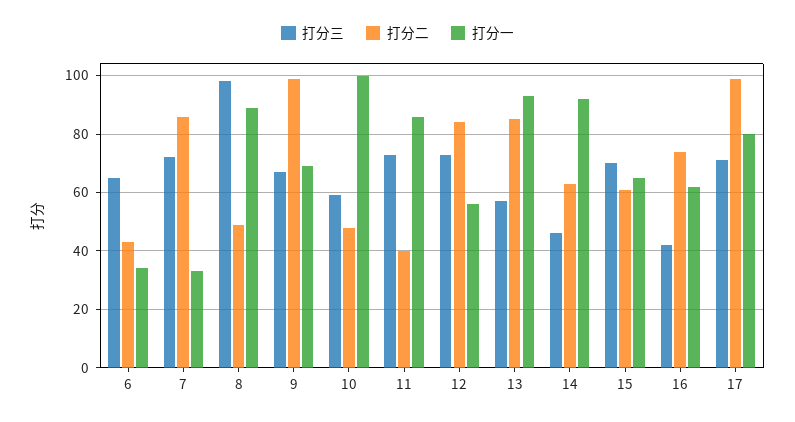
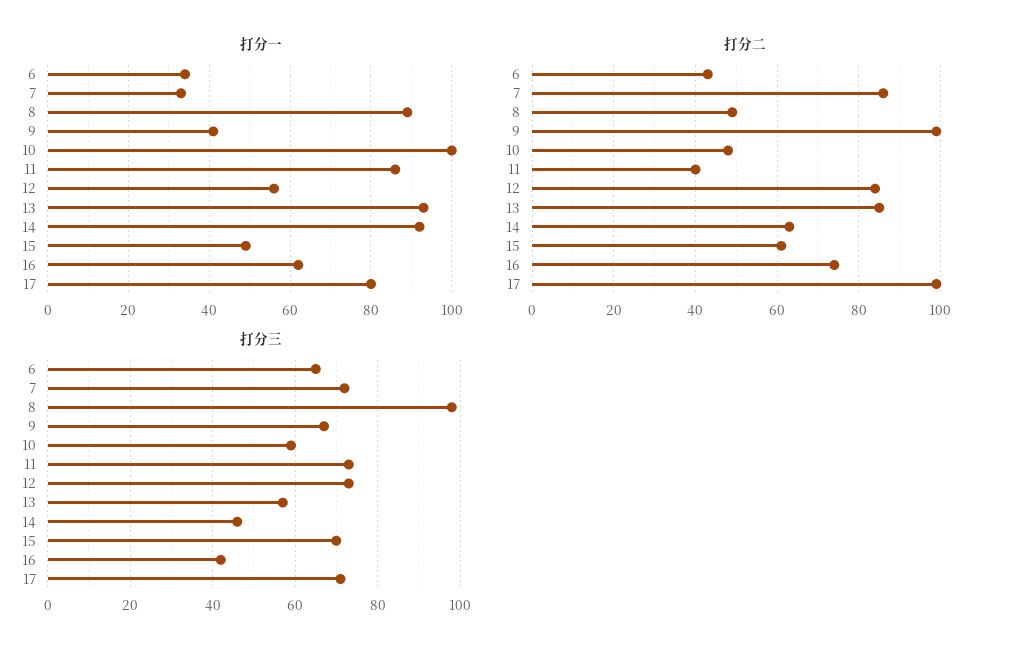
  {
    "打分三": {
      "6": 65,
      "7": 70,
      "8": 100,
      "9": 65,
      "10": 60,
      "11": 75,
      "12": 75,
      "13": 55,
      "14": 45,
      "15": 70,
      "16": 40,
      "17": 70
    },
    "打分二": {
      "6": 45,
      "7": 85,
      "8": 50,
      "9": 100,
      "10": 50,
      "11": 40,
      "12": 85,
      "13": 85,
      "14": 65,
      "15": 60,
      "16": 75,
      "17": 100
    },
    "打分一": {
      "6": 35,
      "7": 35,
      "8": 90,
-     "9": 70,
+     "9": 40,
      "10": 100,
      "11": 85,
      "12": 55,
      "13": 95,
      "14": 90,
-     "15": 65,
+     "15": 50,
      "16": 60,
      "17": 80
    }
  }

